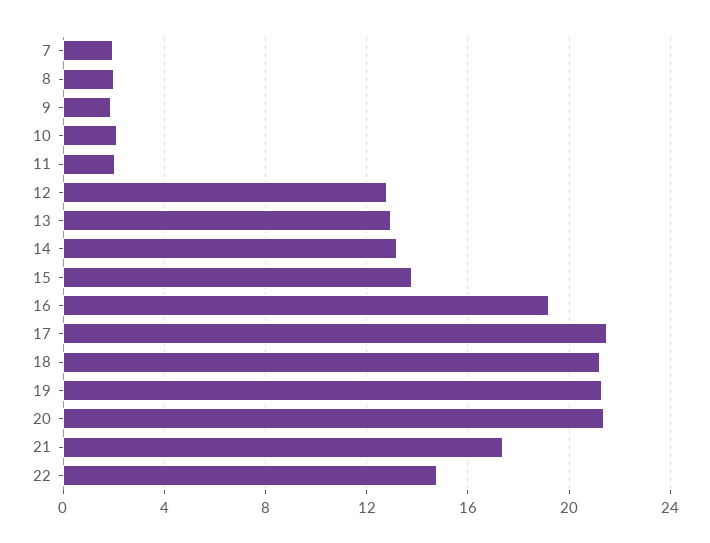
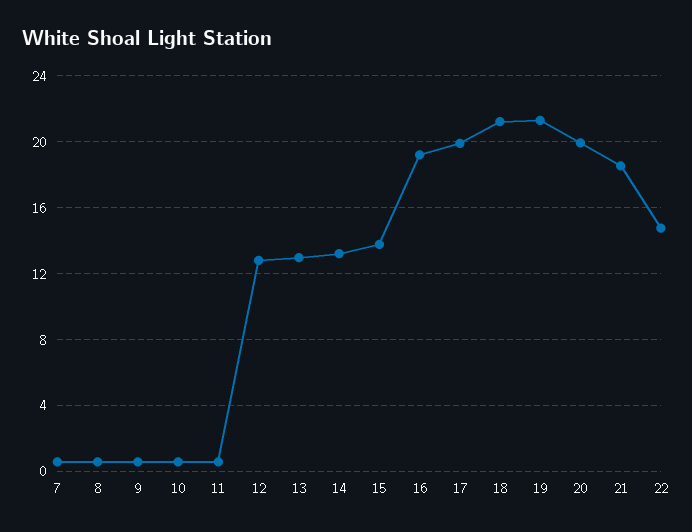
  {
-   "7": 2,
+   "7": 0.5,
-   "8": 2,
+   "8": 0.5,
-   "9": 2,
+   "9": 0.5,
-   "10": 2,
+   "10": 0.5,
-   "11": 2,
+   "11": 0.5,
    "12": 13,
    "13": 13,
    "14": 13,
    "15": 14,
    "16": 19,
-   "17": 21.5,
+   "17": 20,
    "18": 21,
    "19": 21.5,
-   "20": 21.5,
+   "20": 20,
-   "21": 17.5,
+   "21": 18.5,
    "22": 15
  }

